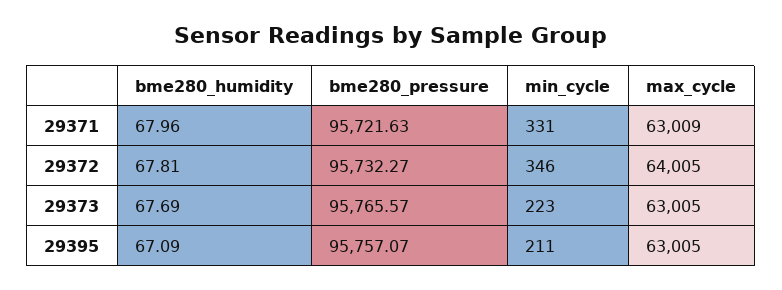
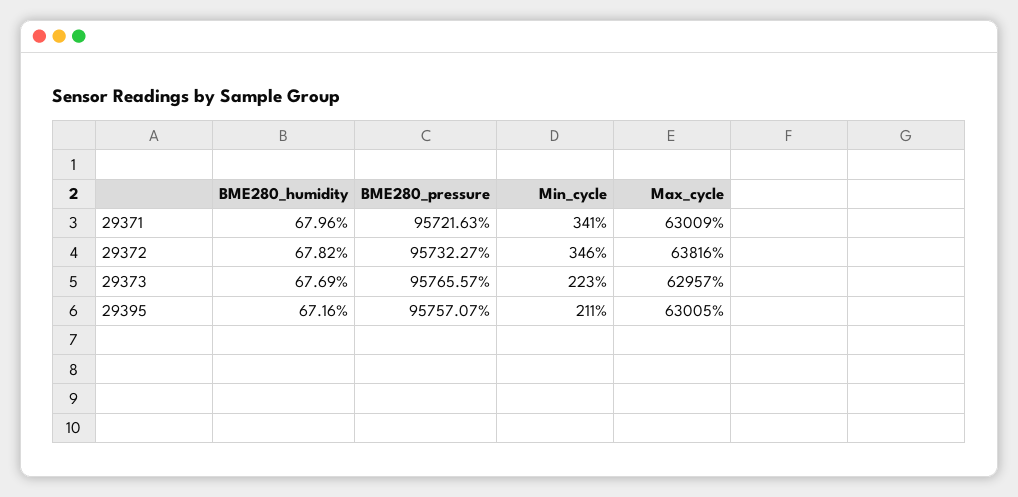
  {
    "bme280_humidity": {
      "29371": 67.96,
-     "29372": 67.81,
+     "29372": 67.82,
      "29373": 67.69,
-     "29395": 67.09
+     "29395": 67.16
    },
    "bme280_pressure": {
      "29371": 95721.63,
      "29372": 95732.27,
      "29373": 95765.57,
      "29395": 95757.07
    },
    "min_cycle": {
-     "29371": 331,
+     "29371": 341,
      "29372": 346,
      "29373": 223,
      "29395": 211
    },
    "max_cycle": {
      "29371": 63009,
-     "29372": 64005,
+     "29372": 63816,
-     "29373": 63005,
+     "29373": 62957,
      "29395": 63005
    }
  }

